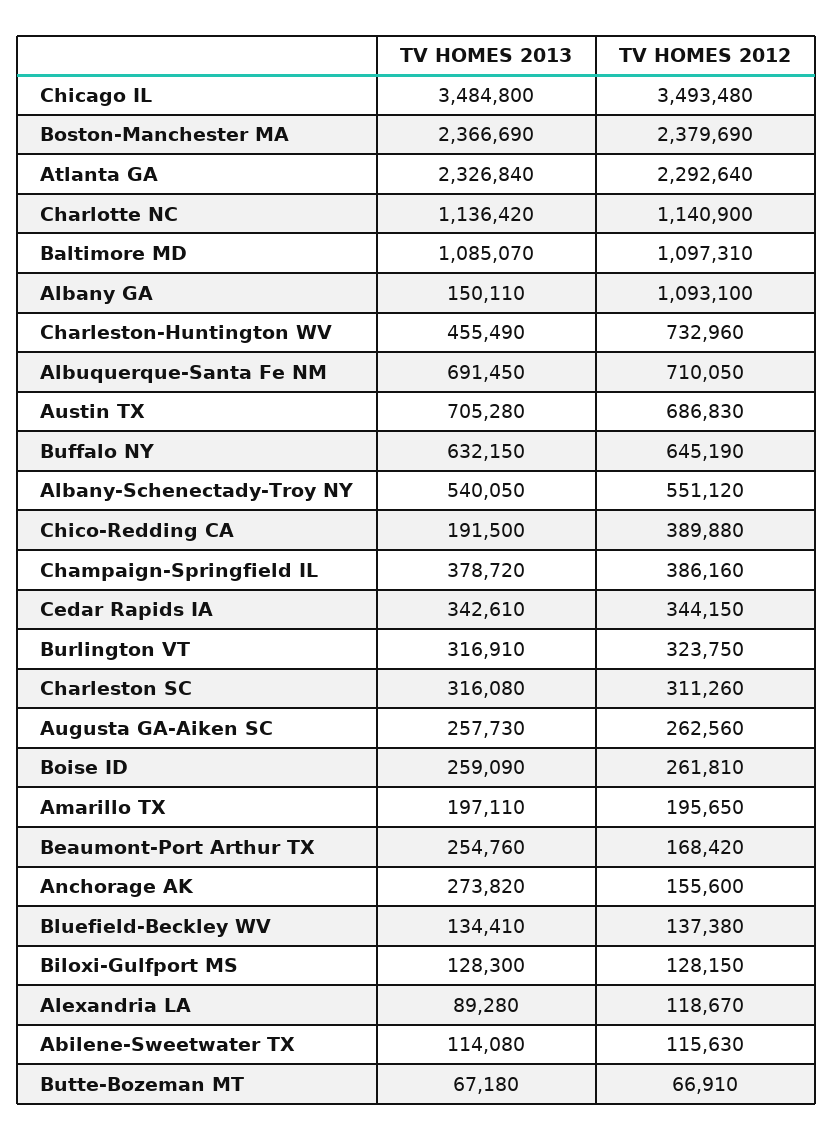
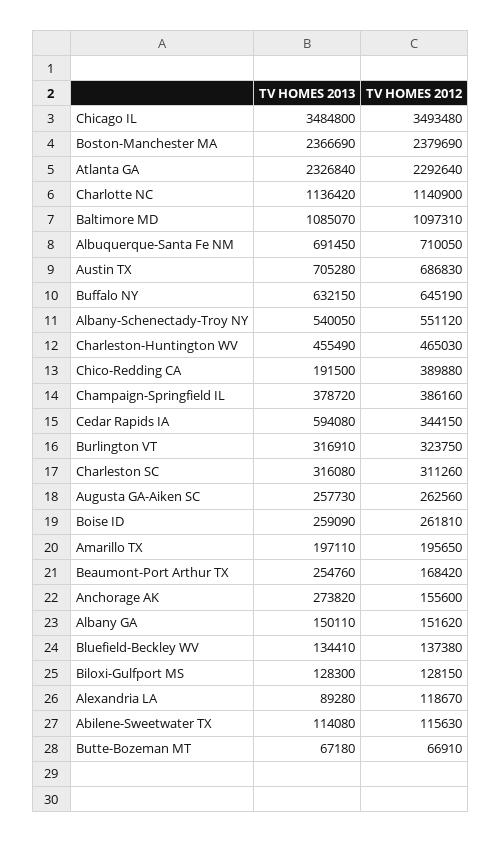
  {
    "TV HOMES 2013": {
      "Chicago IL": 3484800,
      "Boston-Manchester MA": 2366690,
      "Atlanta GA": 2326840,
      "Charlotte NC": 1136420,
      "Baltimore MD": 1085070,
      "Albany GA": 150110,
      "Charleston-Huntington WV": 455490,
      "Albuquerque-Santa Fe NM": 691450,
      "Austin TX": 705280,
      "Buffalo NY": 632150,
      "Albany-Schenectady-Troy NY": 540050,
      "Chico-Redding CA": 191500,
      "Champaign-Springfield IL": 378720,
-     "Cedar Rapids IA": 342610,
+     "Cedar Rapids IA": 594080,
      "Burlington VT": 316910,
      "Charleston SC": 316080,
      "Augusta GA-Aiken SC": 257730,
      "Boise ID": 259090,
      "Amarillo TX": 197110,
      "Beaumont-Port Arthur TX": 254760,
      "Anchorage AK": 273820,
      "Bluefield-Beckley WV": 134410,
      "Biloxi-Gulfport MS": 128300,
      "Alexandria LA": 89280,
      "Abilene-Sweetwater TX": 114080,
      "Butte-Bozeman MT": 67180
    },
    "TV HOMES 2012": {
      "Chicago IL": 3493480,
      "Boston-Manchester MA": 2379690,
      "Atlanta GA": 2292640,
      "Charlotte NC": 1140900,
      "Baltimore MD": 1097310,
-     "Albany GA": 1093100,
+     "Albany GA": 151620,
-     "Charleston-Huntington WV": 732960,
+     "Charleston-Huntington WV": 465030,
      "Albuquerque-Santa Fe NM": 710050,
      "Austin TX": 686830,
      "Buffalo NY": 645190,
      "Albany-Schenectady-Troy NY": 551120,
      "Chico-Redding CA": 389880,
      "Champaign-Springfield IL": 386160,
      "Cedar Rapids IA": 344150,
      "Burlington VT": 323750,
      "Charleston SC": 311260,
      "Augusta GA-Aiken SC": 262560,
      "Boise ID": 261810,
      "Amarillo TX": 195650,
      "Beaumont-Port Arthur TX": 168420,
      "Anchorage AK": 155600,
      "Bluefield-Beckley WV": 137380,
      "Biloxi-Gulfport MS": 128150,
      "Alexandria LA": 118670,
      "Abilene-Sweetwater TX": 115630,
      "Butte-Bozeman MT": 66910
    }
  }

